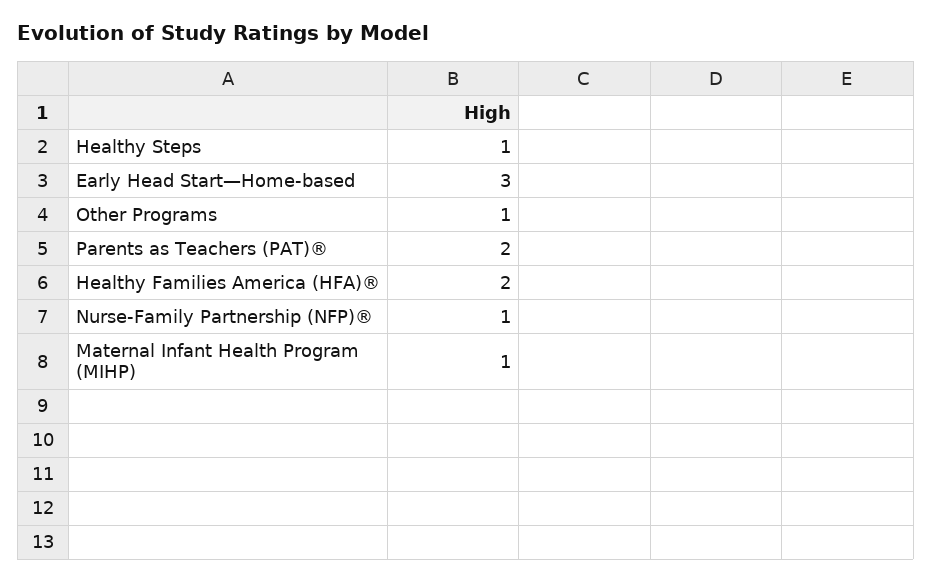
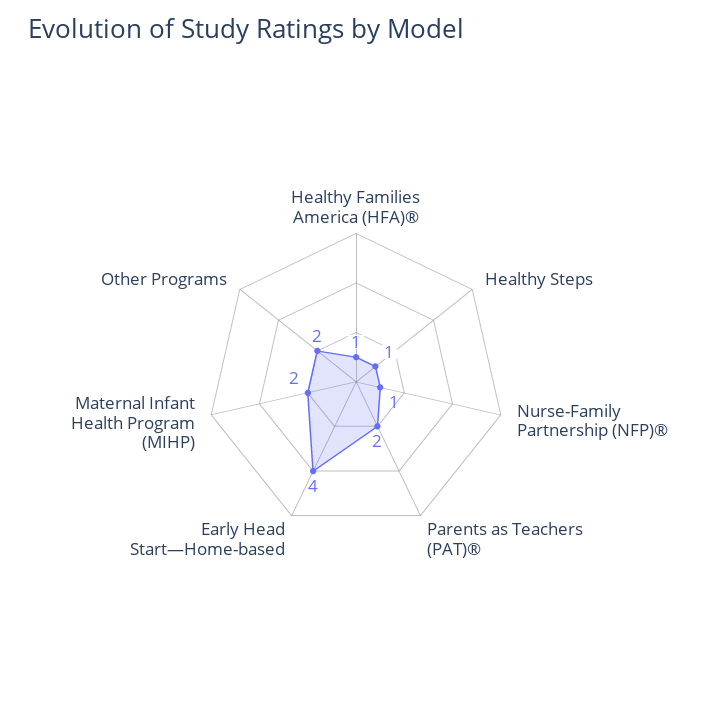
  {
    "Healthy Steps": 1,
-   "Early Head Start—Home-based": 3,
+   "Early Head Start—Home-based": 4,
-   "Other Programs": 1,
+   "Other Programs": 2,
    "Parents as Teachers (PAT)®": 2,
-   "Healthy Families America (HFA)®": 2,
+   "Healthy Families America (HFA)®": 1,
    "Nurse-Family Partnership (NFP)®": 1,
-   "Maternal Infant Health Program (MIHP)": 1
+   "Maternal Infant Health Program (MIHP)": 2
  }

